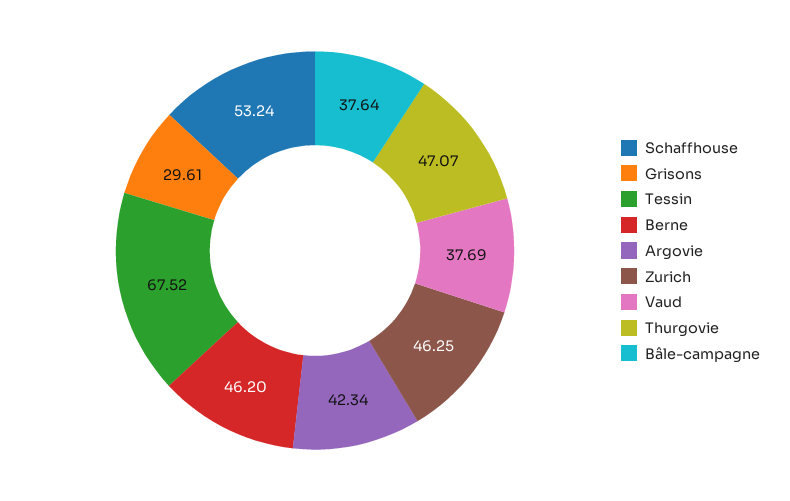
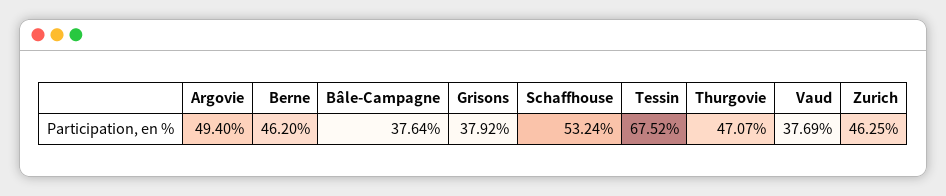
  {
    "Schaffhouse": 53.24,
-   "Grisons": 29.61,
+   "Grisons": 37.92,
    "Tessin": 67.52,
    "Berne": 46.2,
-   "Argovie": 42.34,
+   "Argovie": 49.4,
    "Zurich": 46.25,
    "Vaud": 37.69,
    "Thurgovie": 47.07,
    "Bâle-campagne": 37.64
  }

